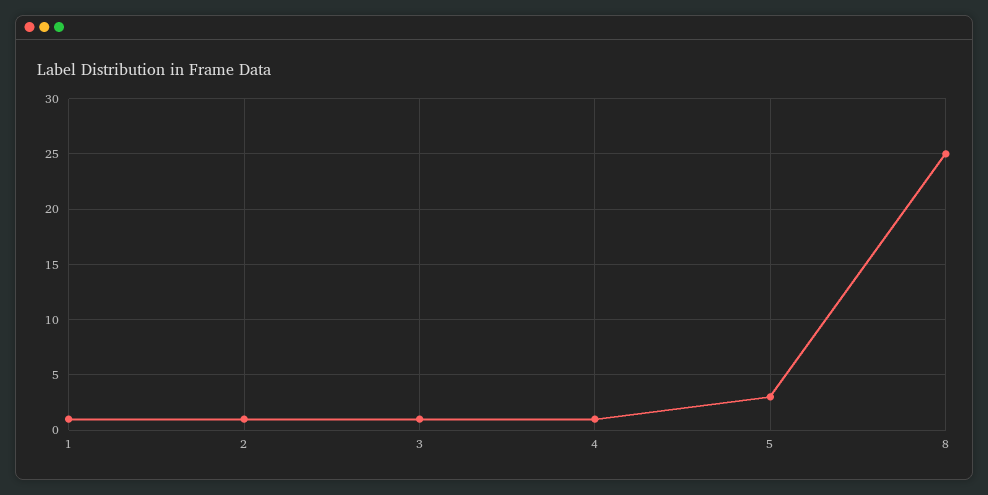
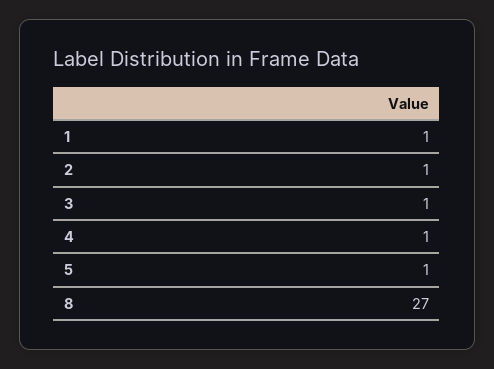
  {
    "1": 1,
    "2": 1,
    "3": 1,
    "4": 1,
-   "5": 3,
+   "5": 1,
-   "8": 25
+   "8": 27
  }

